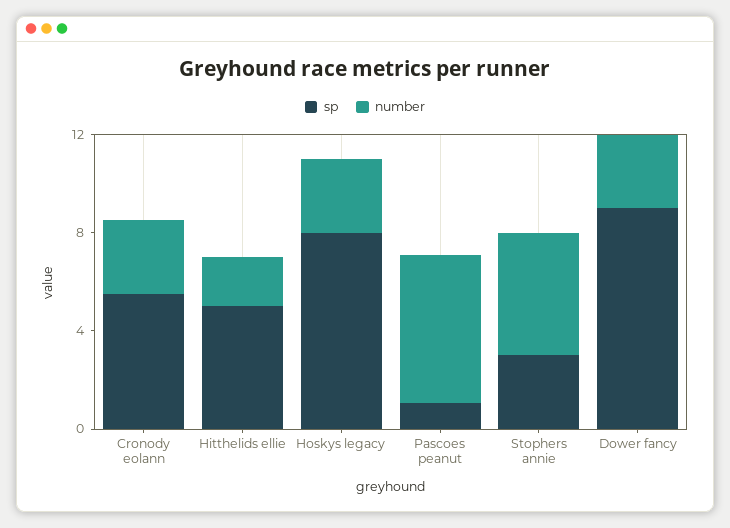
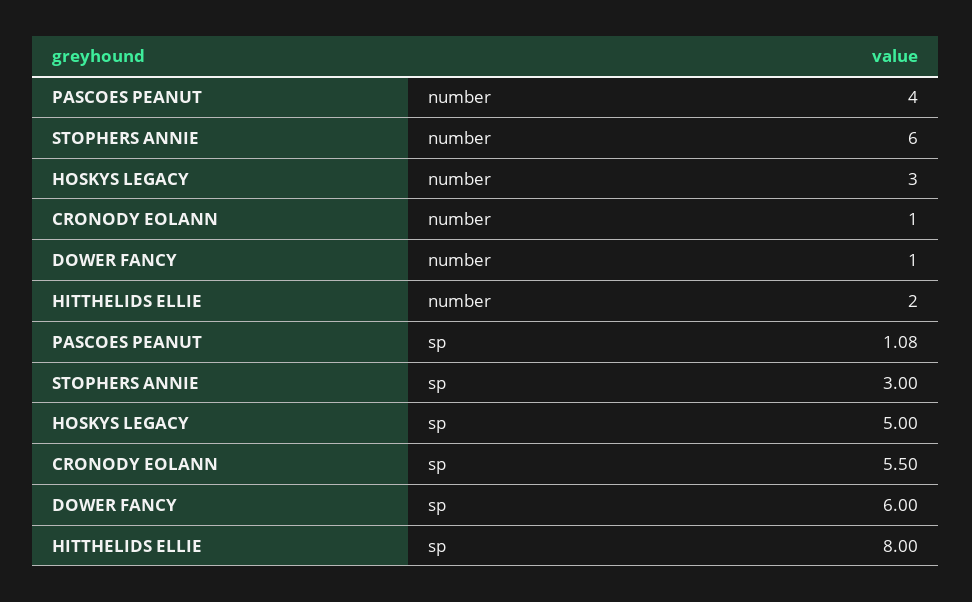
  {
    "sp": {
      "Cronody eolann": 5.5,
-     "Hitthelids ellie": 5,
+     "Hitthelids ellie": 8,
-     "Hoskys legacy": 8,
+     "Hoskys legacy": 5,
      "Pascoes peanut": 1.08,
      "Stophers annie": 3,
-     "Dower fancy": 9
+     "Dower fancy": 6
    },
    "number": {
-     "Cronody eolann": 3,
+     "Cronody eolann": 1,
      "Hitthelids ellie": 2,
      "Hoskys legacy": 3,
-     "Pascoes peanut": 6,
+     "Pascoes peanut": 4,
-     "Stophers annie": 5,
+     "Stophers annie": 6,
-     "Dower fancy": 3
+     "Dower fancy": 1
    }
  }

